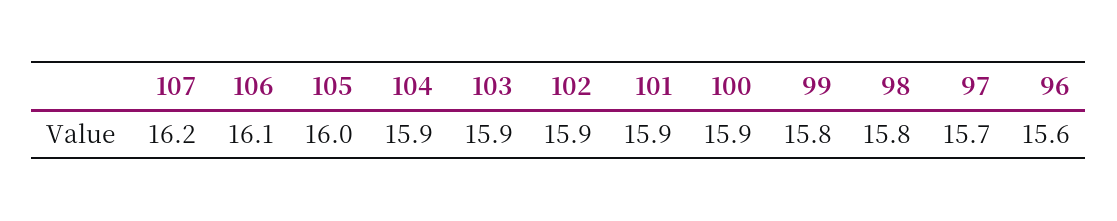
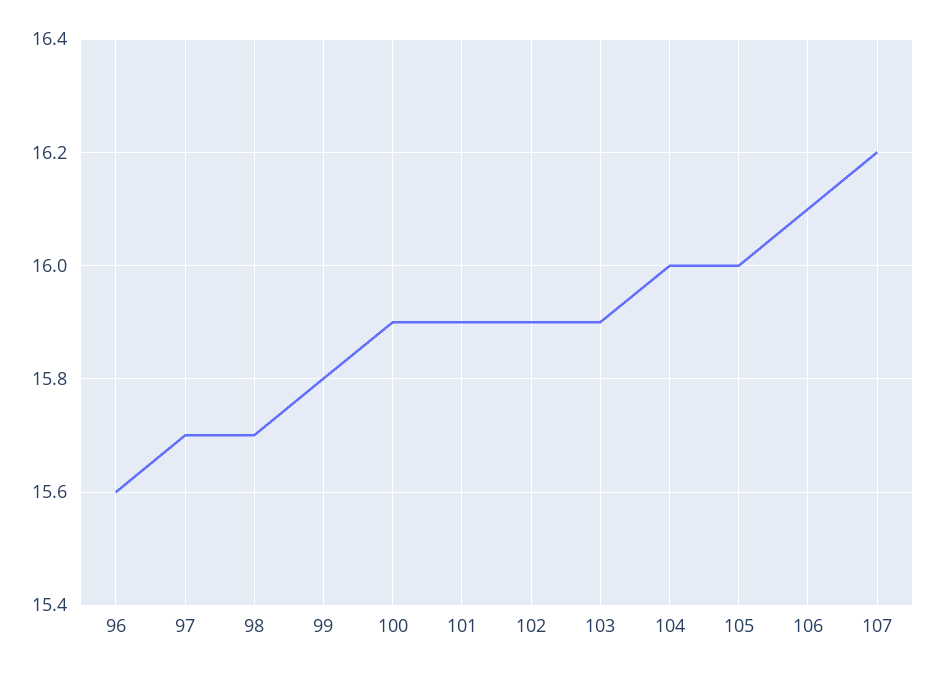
  {
    "107": 16.2,
    "106": 16.1,
    "105": 16,
-   "104": 15.9,
+   "104": 16,
    "103": 15.9,
    "102": 15.9,
    "101": 15.9,
    "100": 15.9,
    "99": 15.8,
-   "98": 15.8,
+   "98": 15.7,
    "97": 15.7,
    "96": 15.6
  }

